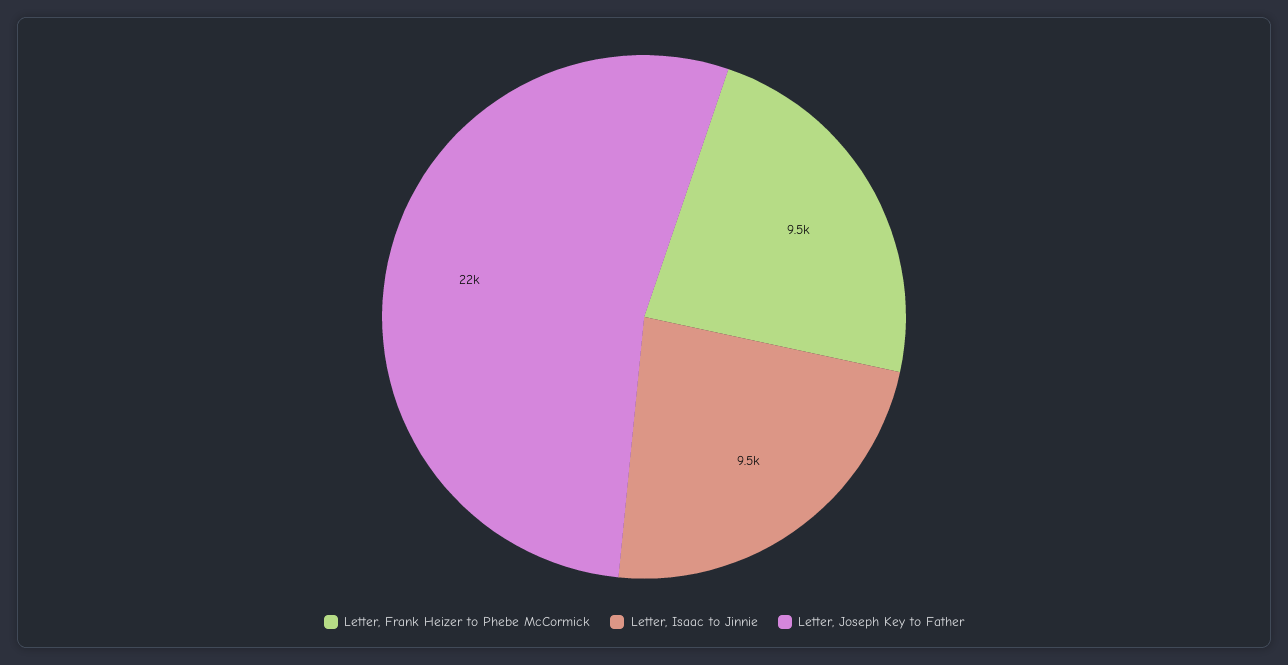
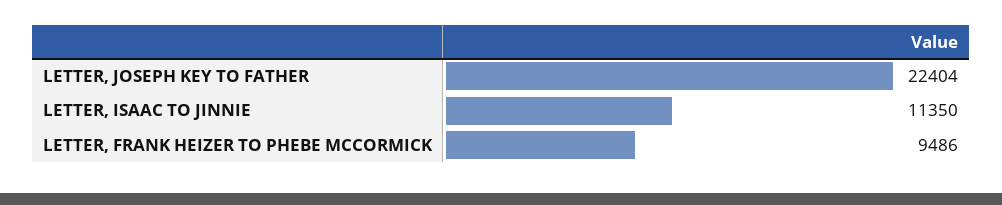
  {
    "Letter, Frank Heizer to Phebe McCormick": 9486,
-   "Letter, Isaac to Jinnie": 9500,
+   "Letter, Isaac to Jinnie": 11350,
    "Letter, Joseph Key to Father": 22404
  }

